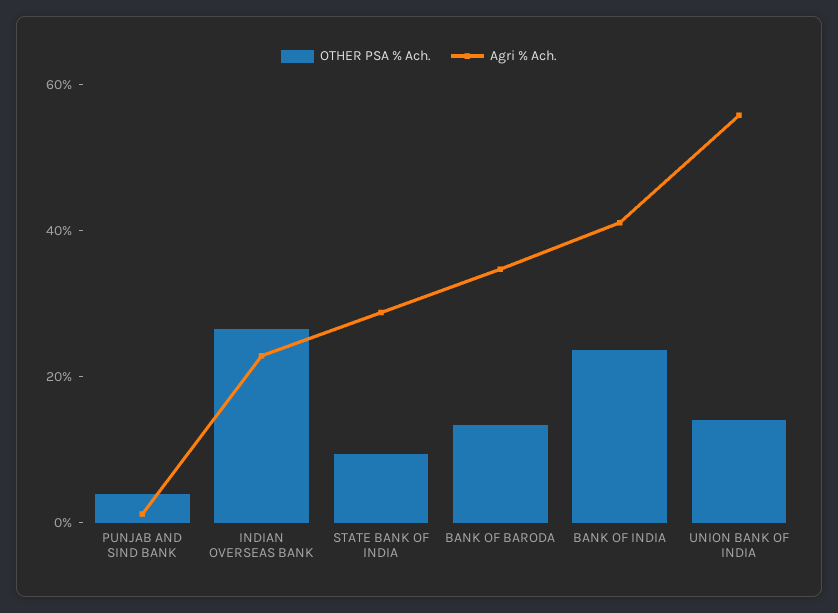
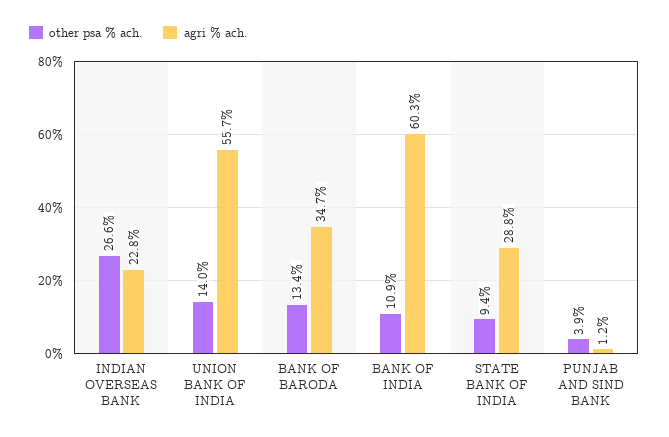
  {
    "OTHER PSA % Ach.": {
      "PUNJAB AND SIND BANK": 3.9,
      "INDIAN OVERSEAS BANK": 26.6,
      "STATE BANK OF INDIA": 9.4,
      "BANK OF BARODA": 13.4,
-     "BANK OF INDIA": 25,
+     "BANK OF INDIA": 10.9,
      "UNION BANK OF INDIA": 14
    },
    "Agri % Ach.": {
      "PUNJAB AND SIND BANK": 1.2,
      "INDIAN OVERSEAS BANK": 22.8,
      "STATE BANK OF INDIA": 28.8,
      "BANK OF BARODA": 34.7,
-     "BANK OF INDIA": 40,
+     "BANK OF INDIA": 60.3,
      "UNION BANK OF INDIA": 55.7
    }
  }

